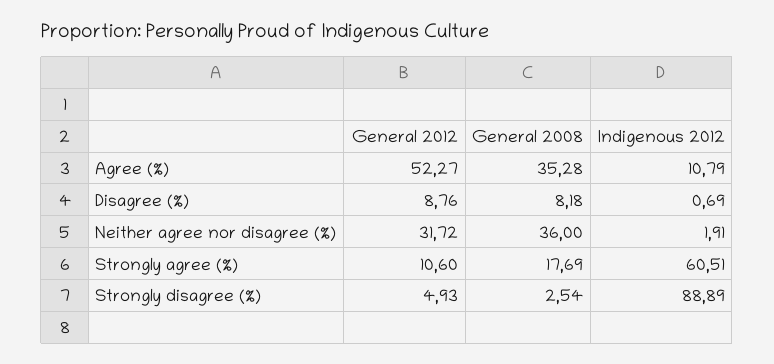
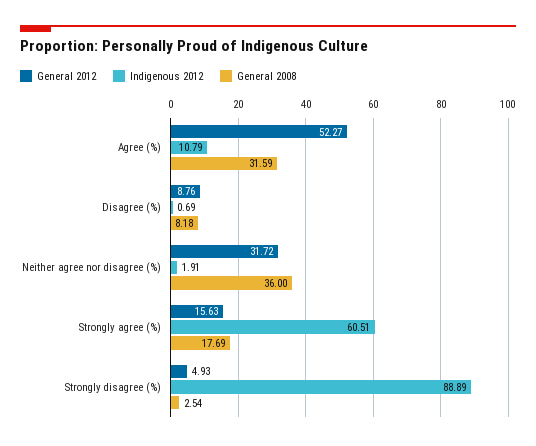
  {
    "General 2012": {
      "Agree (%)": 52.27,
      "Disagree (%)": 8.76,
      "Neither agree nor disagree (%)": 31.72,
-     "Strongly agree (%)": 10.6,
+     "Strongly agree (%)": 15.63,
      "Strongly disagree (%)": 4.93
    },
    "General 2008": {
-     "Agree (%)": 35.28,
+     "Agree (%)": 31.59,
      "Disagree (%)": 8.18,
      "Neither agree nor disagree (%)": 36,
      "Strongly agree (%)": 17.69,
      "Strongly disagree (%)": 2.54
    },
    "Indigenous 2012": {
      "Agree (%)": 10.79,
      "Disagree (%)": 0.69,
      "Neither agree nor disagree (%)": 1.91,
      "Strongly agree (%)": 60.51,
      "Strongly disagree (%)": 88.89
    }
  }

